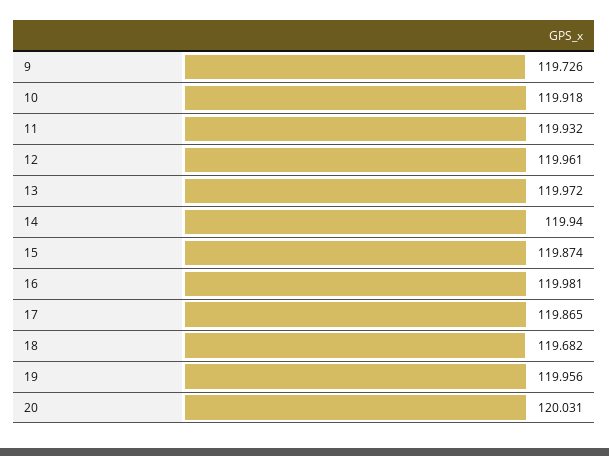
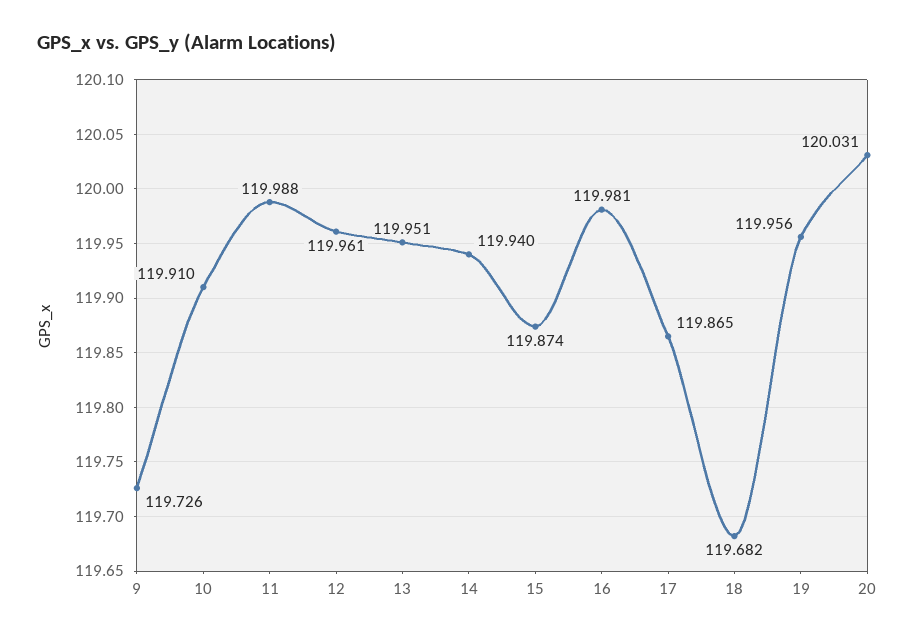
  {
    "9": 119.726,
-   "10": 119.918,
+   "10": 119.91,
-   "11": 119.932,
+   "11": 119.988,
    "12": 119.961,
-   "13": 119.972,
+   "13": 119.951,
    "14": 119.94,
    "15": 119.874,
    "16": 119.981,
    "17": 119.865,
    "18": 119.682,
    "19": 119.956,
    "20": 120.031
  }

